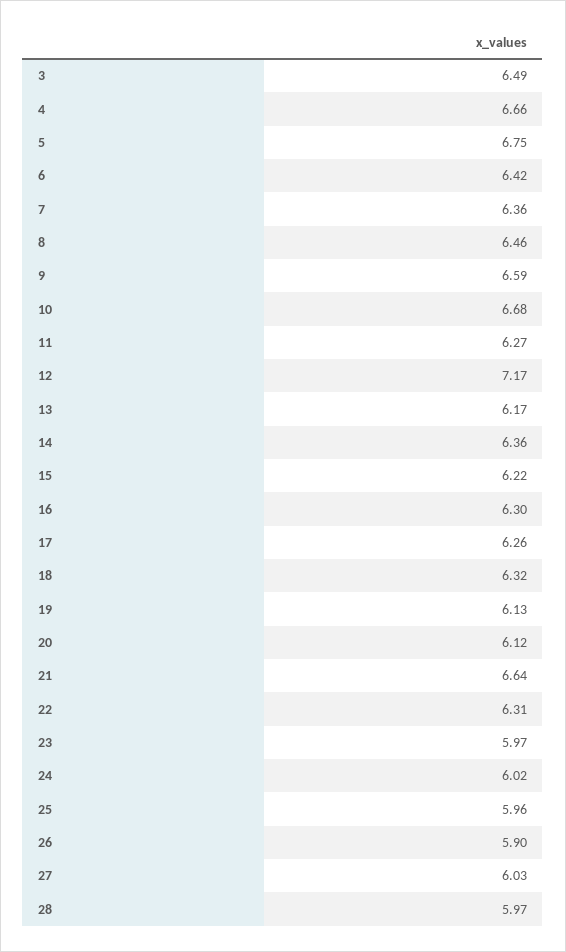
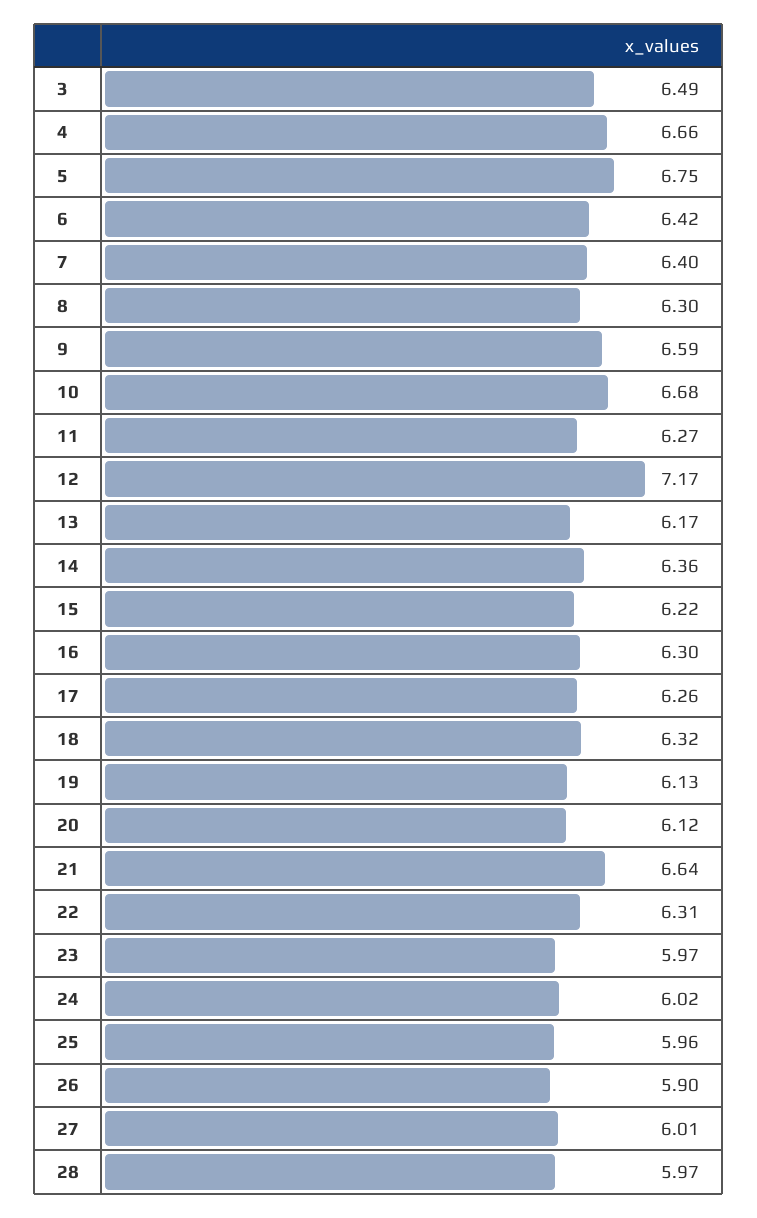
  {
    "3": 6.49,
    "4": 6.66,
    "5": 6.75,
    "6": 6.42,
-   "7": 6.36,
+   "7": 6.4,
-   "8": 6.46,
+   "8": 6.3,
    "9": 6.59,
    "10": 6.68,
    "11": 6.27,
    "12": 7.17,
    "13": 6.17,
    "14": 6.36,
    "15": 6.22,
    "16": 6.3,
    "17": 6.26,
    "18": 6.32,
    "19": 6.13,
    "20": 6.12,
    "21": 6.64,
    "22": 6.31,
    "23": 5.97,
    "24": 6.02,
    "25": 5.96,
    "26": 5.9,
-   "27": 6.03,
+   "27": 6.01,
    "28": 5.97
  }

